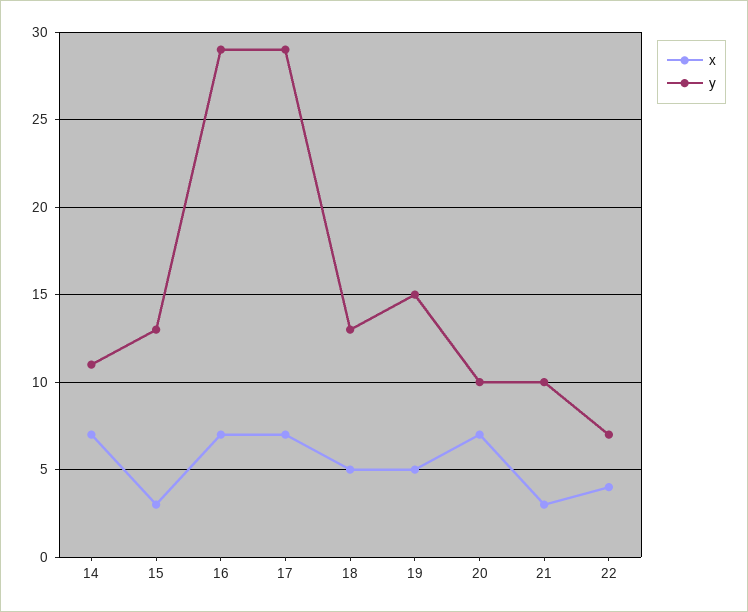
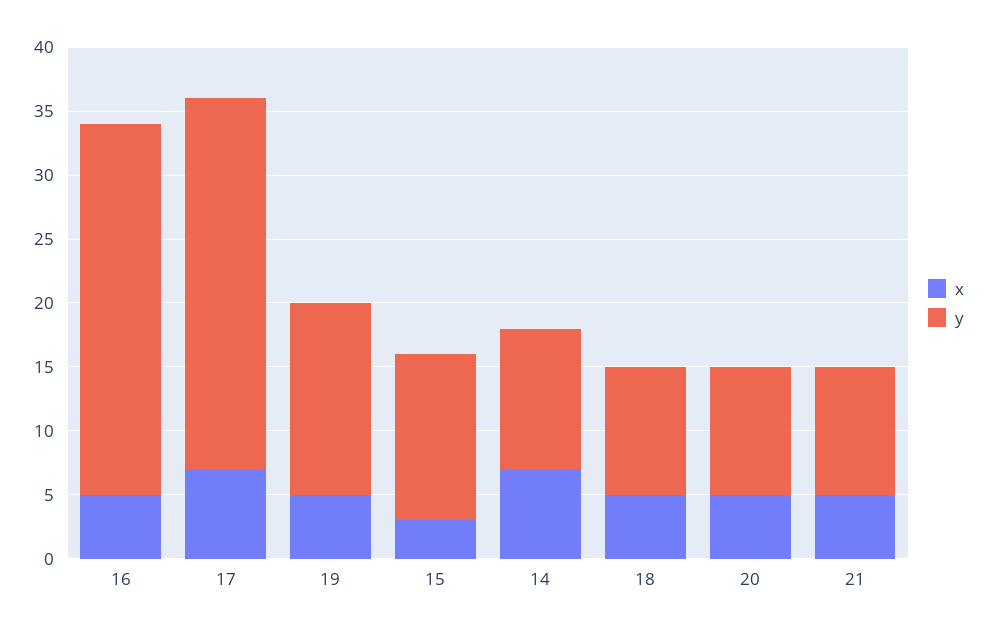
  {
    "x": {
      "14": 7,
      "15": 3,
-     "16": 7,
+     "16": 5,
      "17": 7,
      "18": 5,
      "19": 5,
-     "20": 7,
+     "20": 5,
-     "21": 3,
+     "21": 5
-     "22": 4
    },
    "y": {
      "14": 11,
      "15": 13,
      "16": 29,
      "17": 29,
-     "18": 13,
+     "18": 10,
      "19": 15,
      "20": 10,
-     "21": 10,
+     "21": 10
-     "22": 7
    }
  }

